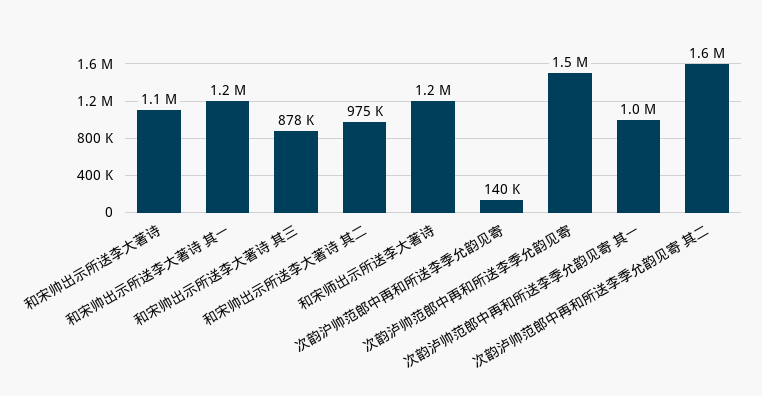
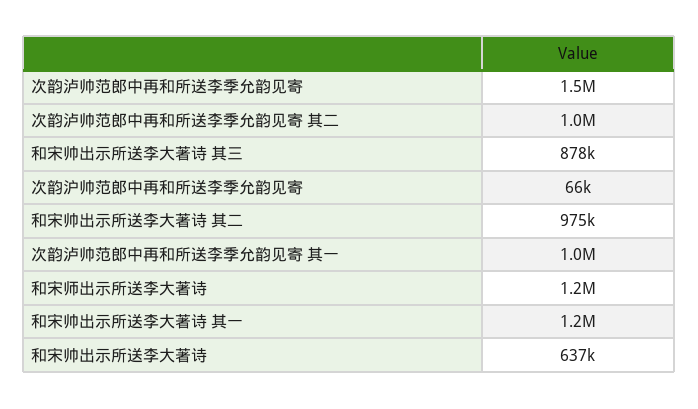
  {
-   "和宋帅出示所送李大著诗": 1100000,
+   "和宋帅出示所送李大著诗": 637000,
    "和宋帅出示所送李大著诗 其一": 1200000,
    "和宋帅出示所送李大著诗 其三": 878000,
    "和宋帅出示所送李大著诗 其二": 975000,
    "和宋师出示所送李大著诗": 1200000,
-   "次韵沪帅范郎中再和所送李季允韵见寄": 140000,
+   "次韵沪帅范郎中再和所送李季允韵见寄": 66000,
    "次韵泸帅范郎中再和所送李季允韵见寄": 1500000,
    "次韵泸帅范郎中再和所送李季允韵见寄 其一": 1000000,
-   "次韵泸帅范郎中再和所送李季允韵见寄 其二": 1600000
+   "次韵泸帅范郎中再和所送李季允韵见寄 其二": 1000000
  }

